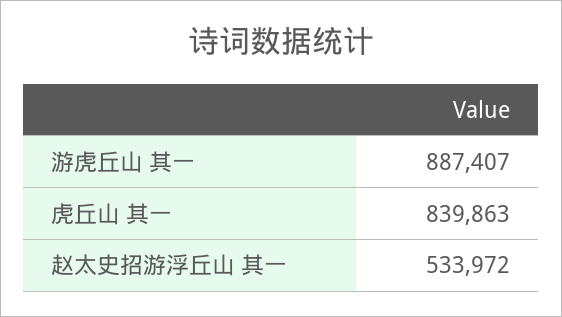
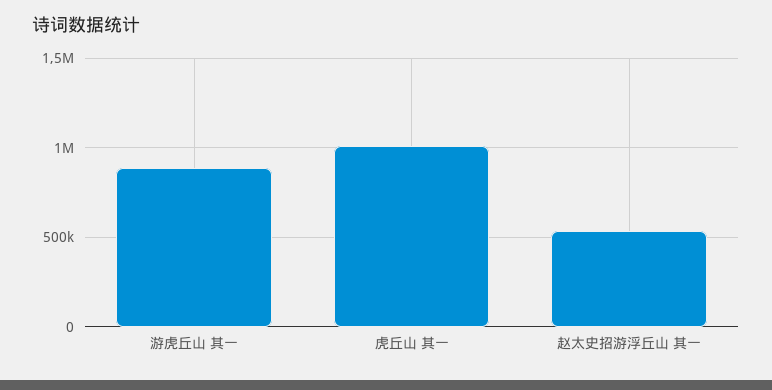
  {
    "游虎丘山 其一": 887407,
-   "虎丘山 其一": 839863,
+   "虎丘山 其一": 1000000,
    "赵太史招游浮丘山 其一": 533972
  }

